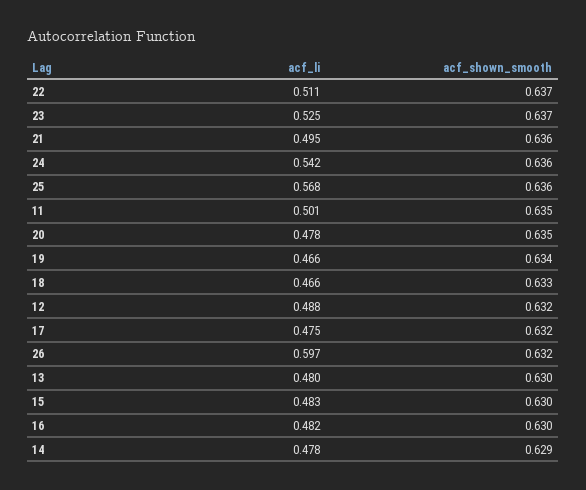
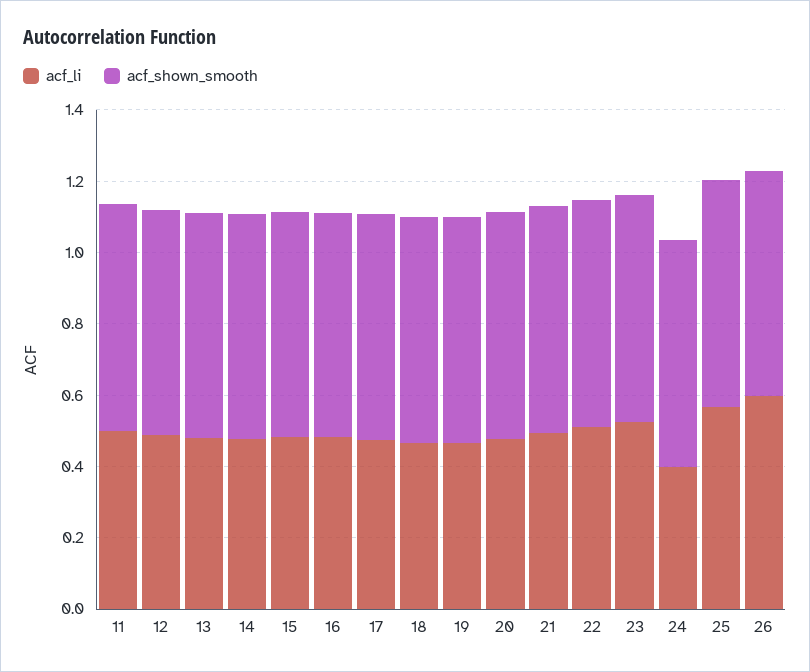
  {
    "acf_li": {
      "22": 0.511,
      "23": 0.525,
      "21": 0.495,
-     "24": 0.542,
+     "24": 0.4,
      "25": 0.568,
      "11": 0.501,
      "20": 0.478,
      "19": 0.466,
      "18": 0.466,
      "12": 0.488,
      "17": 0.475,
      "26": 0.597,
      "13": 0.48,
      "15": 0.483,
      "16": 0.482,
      "14": 0.478
    },
    "acf_shown_smooth": {
      "22": 0.637,
      "23": 0.637,
      "21": 0.636,
      "24": 0.636,
      "25": 0.636,
      "11": 0.635,
      "20": 0.635,
      "19": 0.634,
      "18": 0.633,
      "12": 0.632,
      "17": 0.632,
      "26": 0.632,
      "13": 0.63,
      "15": 0.63,
      "16": 0.63,
      "14": 0.629
    }
  }

